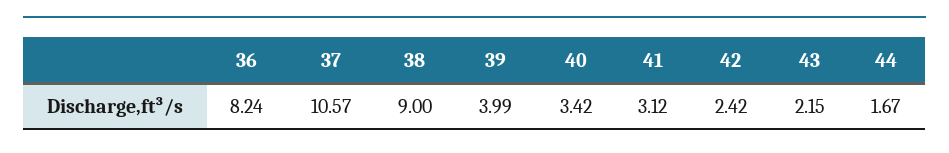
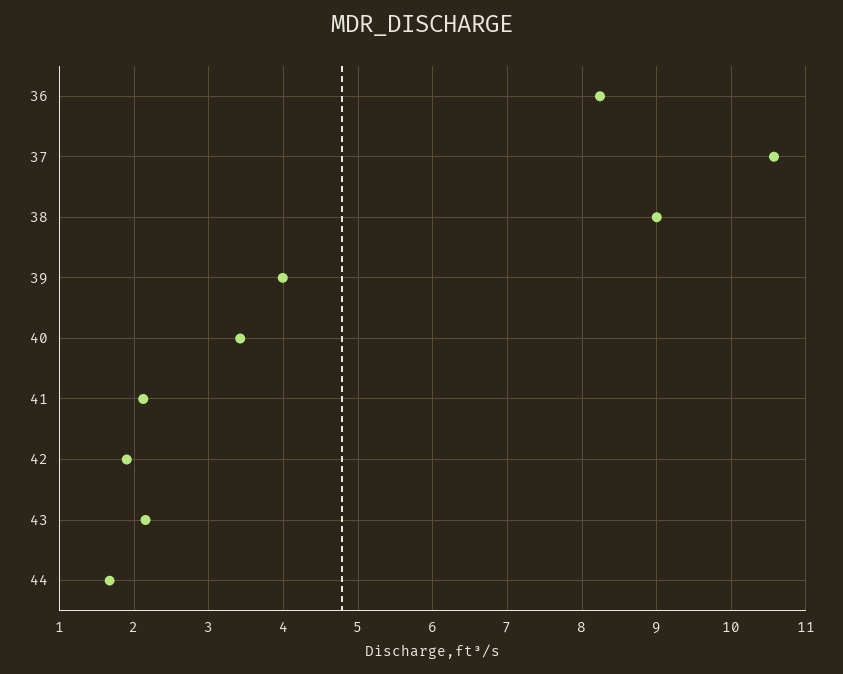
  {
    "36": 8.24,
    "37": 10.57,
    "38": 9,
    "39": 3.99,
    "40": 3.42,
-   "41": 3.12,
+   "41": 2.1,
-   "42": 2.42,
+   "42": 1.9,
    "43": 2.15,
    "44": 1.67
  }

